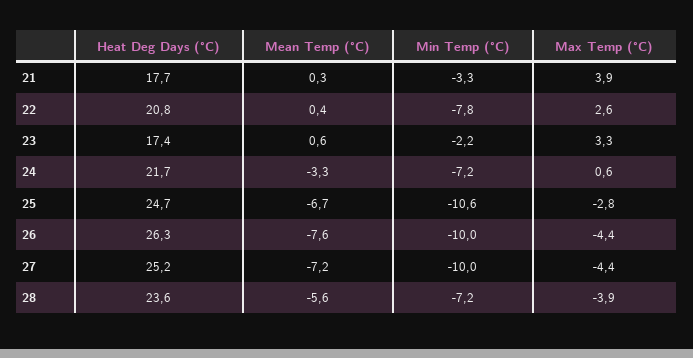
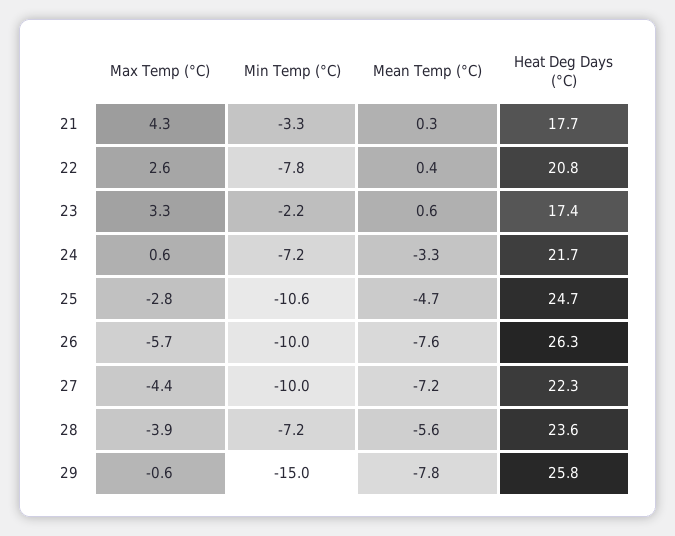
  {
    "Heat Deg Days (°C)": {
      "21": 17.7,
      "22": 20.8,
      "23": 17.4,
      "24": 21.7,
      "25": 24.7,
      "26": 26.3,
-     "27": 25.2,
+     "27": 22.3,
-     "28": 23.6
+     "28": 23.6,
+     "29": 25.8
    },
    "Mean Temp (°C)": {
      "21": 0.3,
      "22": 0.4,
      "23": 0.6,
      "24": -3.3,
-     "25": -6.7,
+     "25": -4.7,
      "26": -7.6,
      "27": -7.2,
-     "28": -5.6
+     "28": -5.6,
+     "29": -7.8
    },
    "Min Temp (°C)": {
      "21": -3.3,
      "22": -7.8,
      "23": -2.2,
      "24": -7.2,
      "25": -10.6,
      "26": -10,
      "27": -10,
-     "28": -7.2
+     "28": -7.2,
+     "29": -15
    },
    "Max Temp (°C)": {
-     "21": 3.9,
+     "21": 4.3,
      "22": 2.6,
      "23": 3.3,
      "24": 0.6,
      "25": -2.8,
-     "26": -4.4,
+     "26": -5.7,
      "27": -4.4,
-     "28": -3.9
+     "28": -3.9,
+     "29": -0.6
    }
  }

